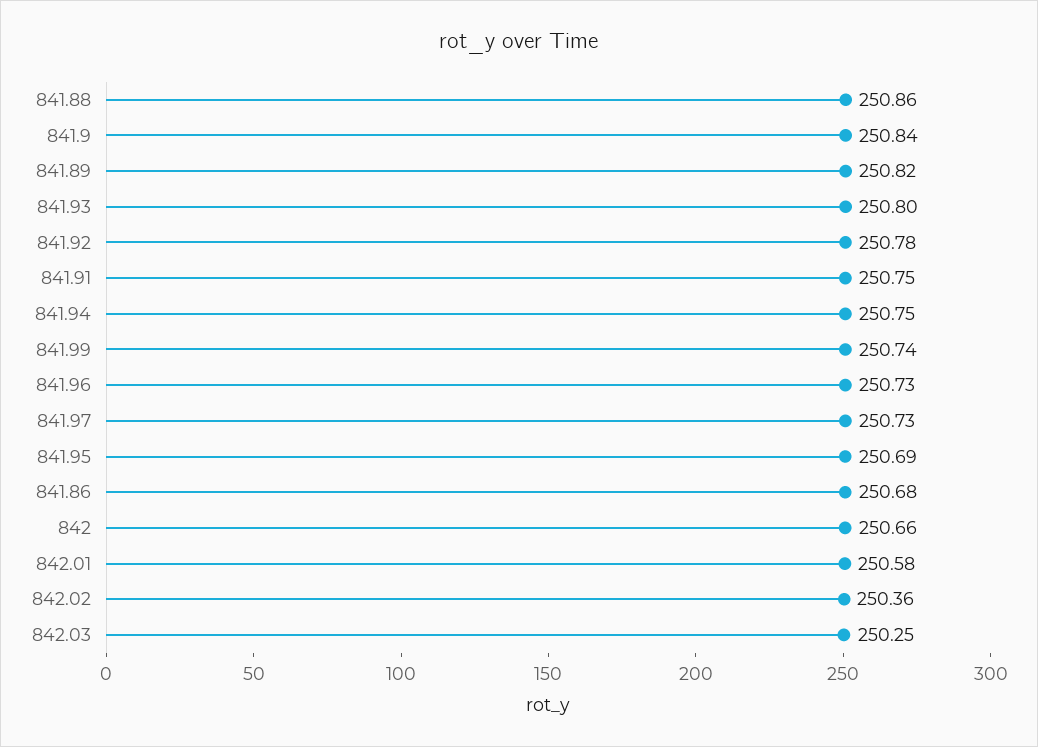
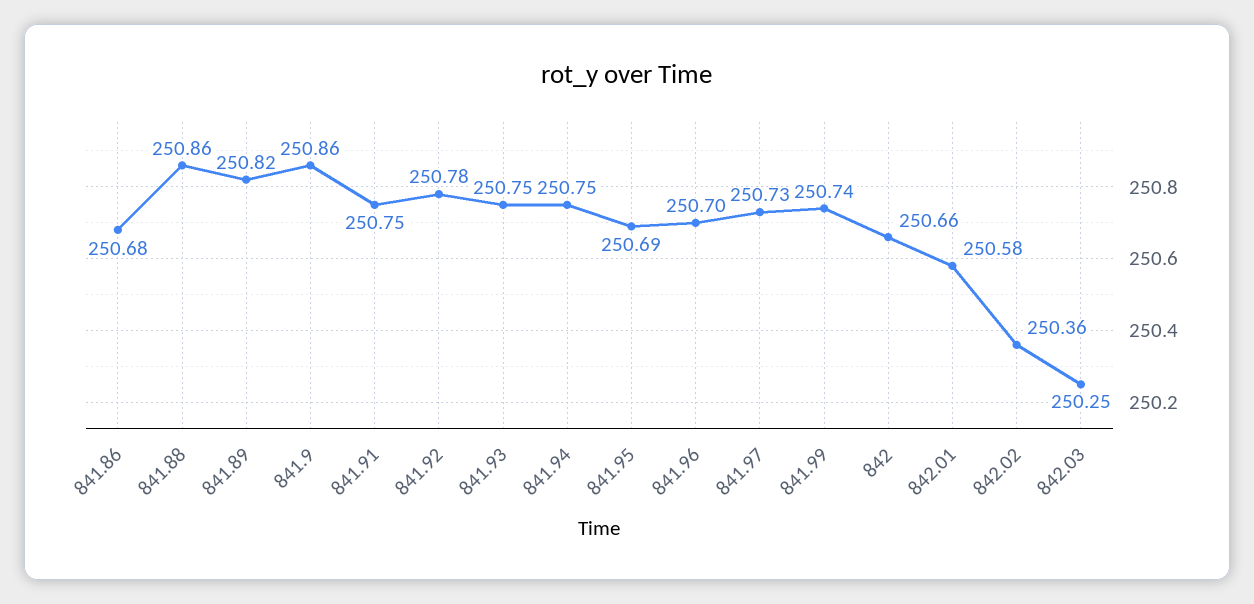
  {
    "841.88": 250.86,
-   "841.9": 250.84,
+   "841.9": 250.86,
    "841.89": 250.82,
-   "841.93": 250.8,
+   "841.93": 250.75,
    "841.92": 250.78,
    "841.91": 250.75,
    "841.94": 250.75,
    "841.99": 250.74,
-   "841.96": 250.73,
+   "841.96": 250.7,
    "841.97": 250.73,
    "841.95": 250.69,
    "841.86": 250.68,
    "842": 250.66,
    "842.01": 250.58,
    "842.02": 250.36,
    "842.03": 250.25
  }

